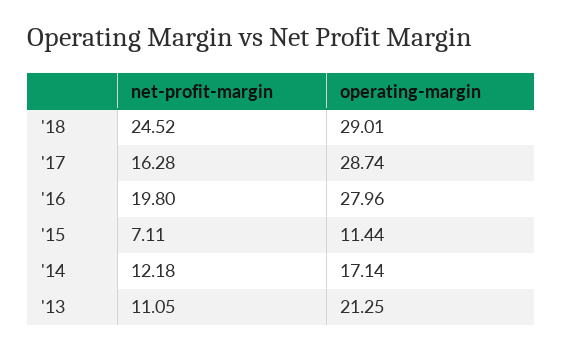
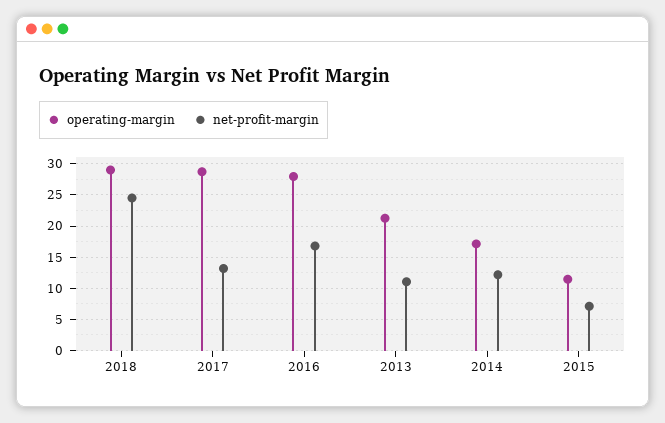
  {
    "net-profit-margin": {
      "'18": 24.52,
-     "'17": 16.28,
+     "'17": 13,
-     "'16": 19.8,
+     "'16": 17,
      "'15": 7.11,
      "'14": 12.18,
      "'13": 11.05
    },
    "operating-margin": {
      "'18": 29.01,
      "'17": 28.74,
      "'16": 27.96,
      "'15": 11.44,
      "'14": 17.14,
      "'13": 21.25
    }
  }

